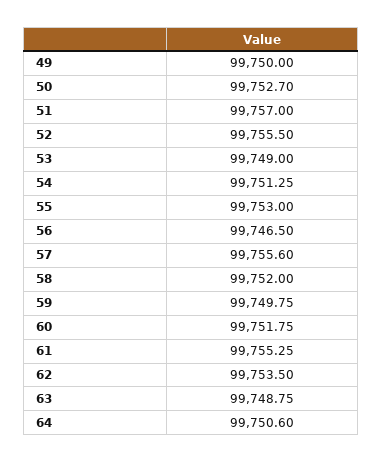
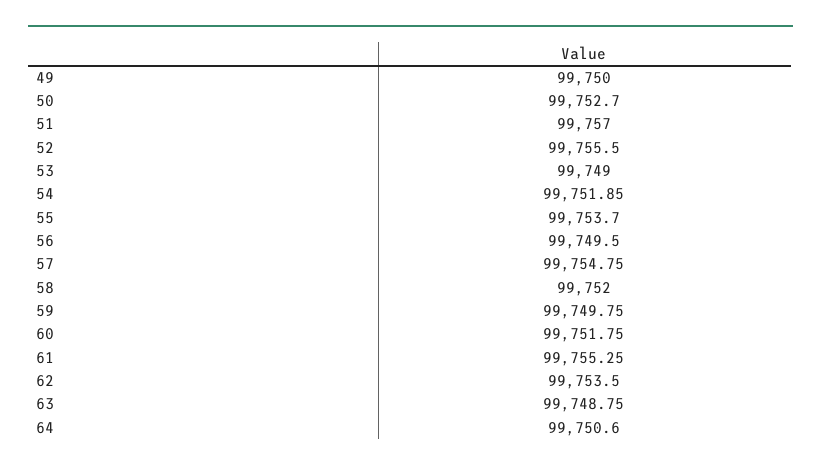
  {
    "49": 99750,
    "50": 99752.7,
    "51": 99757,
    "52": 99755.5,
    "53": 99749,
-   "54": 99751.25,
+   "54": 99751.85,
-   "55": 99753,
+   "55": 99753.7,
-   "56": 99746.5,
+   "56": 99749.5,
-   "57": 99755.6,
+   "57": 99754.75,
    "58": 99752,
    "59": 99749.75,
    "60": 99751.75,
    "61": 99755.25,
    "62": 99753.5,
    "63": 99748.75,
    "64": 99750.6
  }

